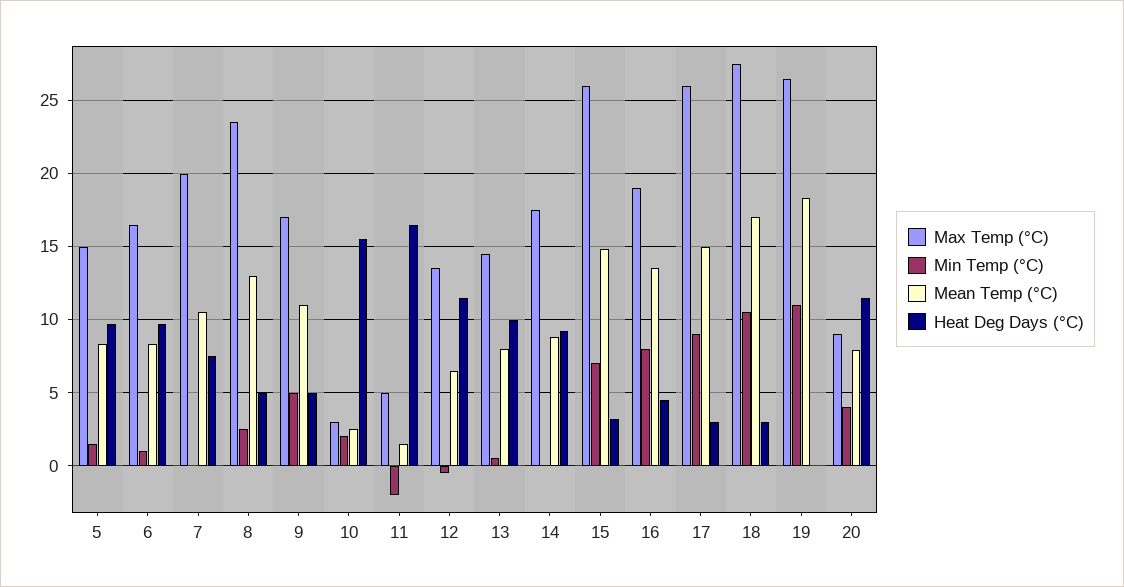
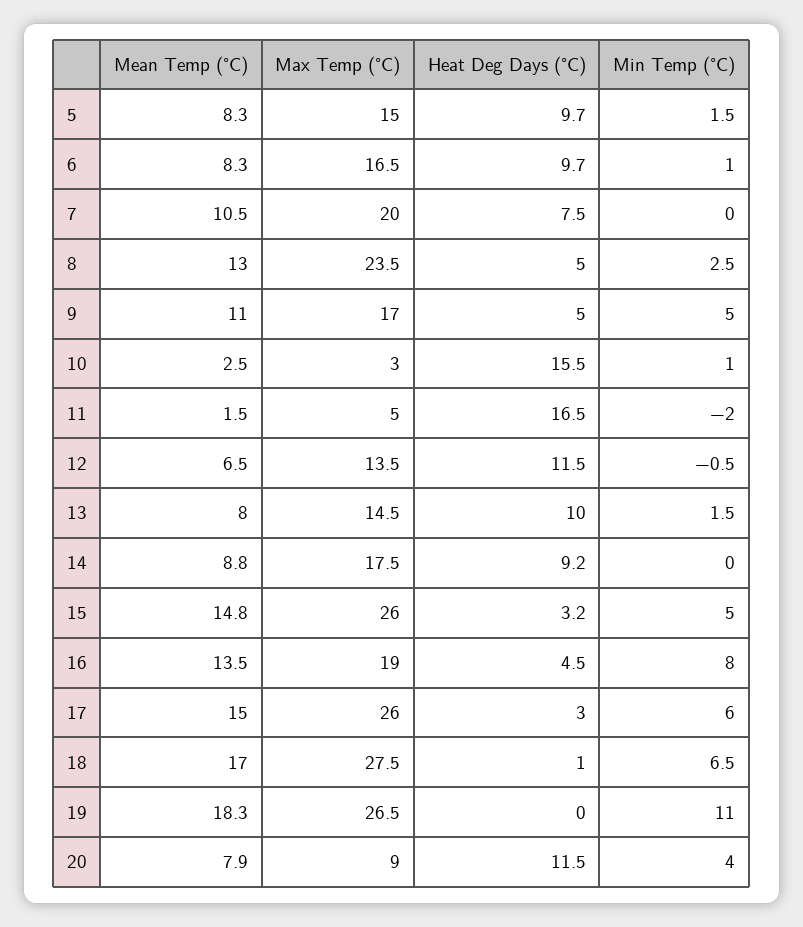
  {
    "Max Temp (°C)": {
      "5": 15,
      "6": 16.5,
      "7": 20,
      "8": 23.5,
      "9": 17,
      "10": 3,
      "11": 5,
      "12": 13.5,
      "13": 14.5,
      "14": 17.5,
      "15": 26,
      "16": 19,
      "17": 26,
      "18": 27.5,
      "19": 26.5,
      "20": 9
    },
    "Min Temp (°C)": {
      "5": 1.5,
      "6": 1,
      "7": 0,
      "8": 2.5,
      "9": 5,
-     "10": 2,
+     "10": 1,
      "11": -2,
      "12": -0.5,
-     "13": 0.5,
+     "13": 1.5,
      "14": 0,
-     "15": 7,
+     "15": 5,
      "16": 8,
-     "17": 9,
+     "17": 6,
-     "18": 10.5,
+     "18": 6.5,
      "19": 11,
      "20": 4
    },
    "Mean Temp (°C)": {
      "5": 8.3,
      "6": 8.3,
      "7": 10.5,
      "8": 13,
      "9": 11,
      "10": 2.5,
      "11": 1.5,
      "12": 6.5,
      "13": 8,
      "14": 8.8,
      "15": 14.8,
      "16": 13.5,
      "17": 15,
      "18": 17,
      "19": 18.3,
      "20": 7.9
    },
    "Heat Deg Days (°C)": {
      "5": 9.7,
      "6": 9.7,
      "7": 7.5,
      "8": 5,
      "9": 5,
      "10": 15.5,
      "11": 16.5,
      "12": 11.5,
      "13": 10,
      "14": 9.2,
      "15": 3.2,
      "16": 4.5,
      "17": 3,
-     "18": 3,
+     "18": 1,
      "19": 0,
      "20": 11.5
    }
  }

